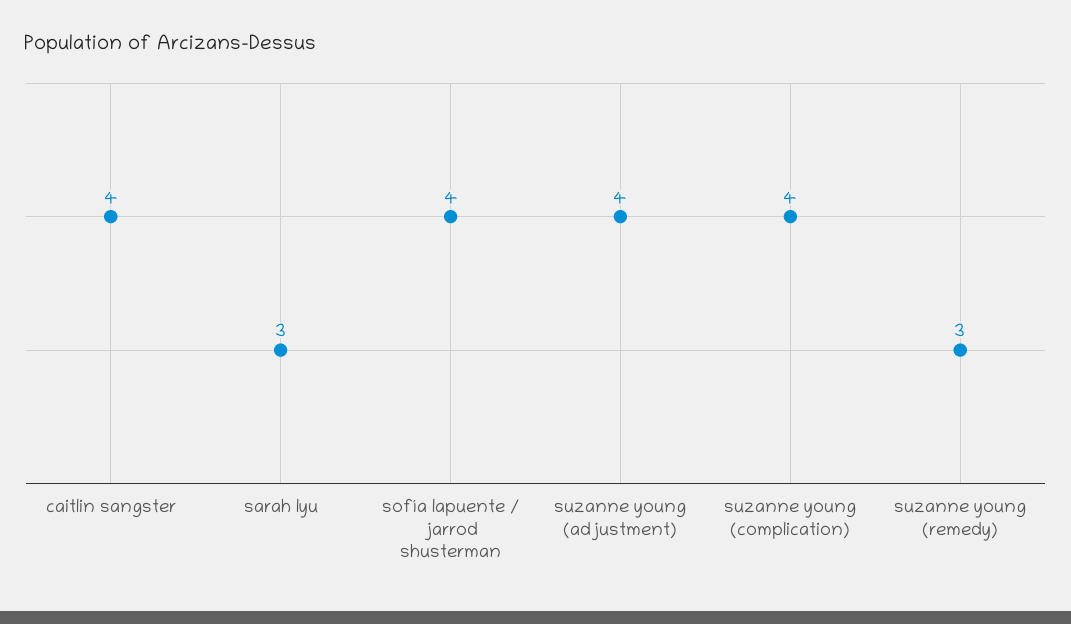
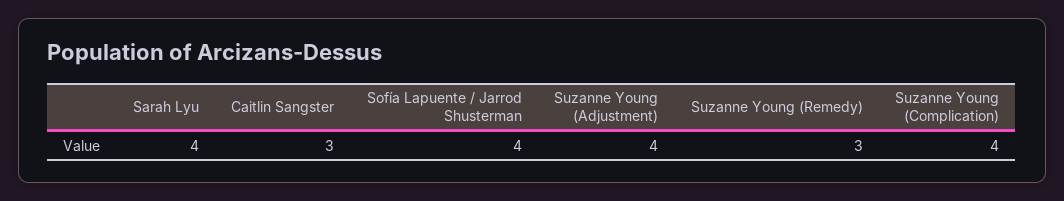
  {
-   "caitlin sangster": 4,
+   "caitlin sangster": 3,
-   "sarah lyu": 3,
+   "sarah lyu": 4,
    "sofía lapuente / jarrod shusterman": 4,
    "suzanne young (adjustment)": 4,
    "suzanne young (complication)": 4,
    "suzanne young (remedy)": 3
  }

